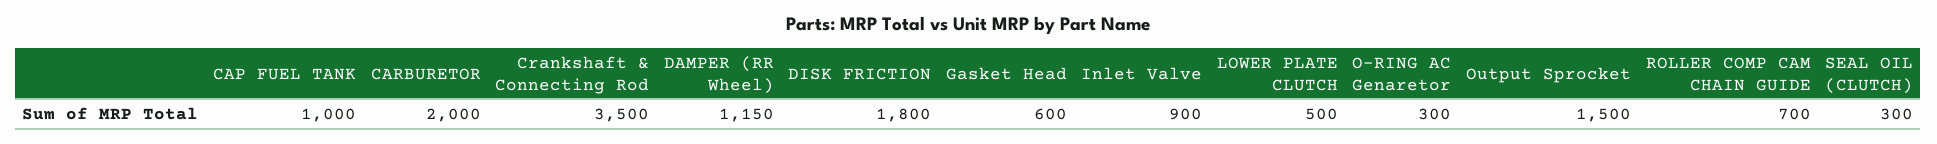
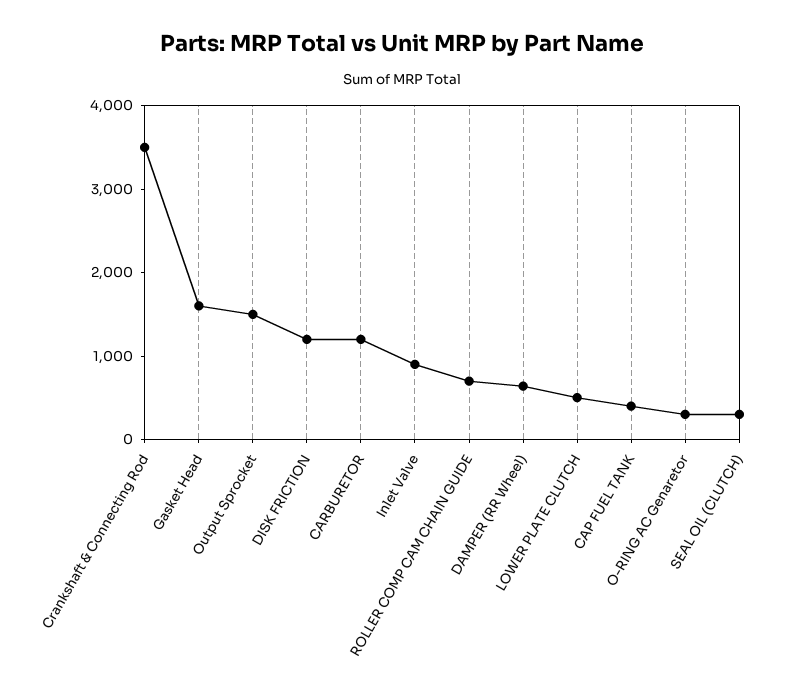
  {
-   "CAP FUEL TANK": 1000,
+   "CAP FUEL TANK": 400,
-   "CARBURETOR": 2000,
+   "CARBURETOR": 1200,
    "Crankshaft & Connecting Rod": 3500,
-   "DAMPER (RR Wheel)": 1150,
+   "DAMPER (RR Wheel)": 600,
-   "DISK FRICTION": 1800,
+   "DISK FRICTION": 1200,
-   "Gasket Head": 600,
+   "Gasket Head": 1600,
    "Inlet Valve": 900,
    "LOWER PLATE CLUTCH": 500,
    "O-RING AC Genaretor": 300,
    "Output Sprocket": 1500,
    "ROLLER COMP CAM CHAIN GUIDE": 700,
    "SEAL OIL (CLUTCH)": 300
  }

